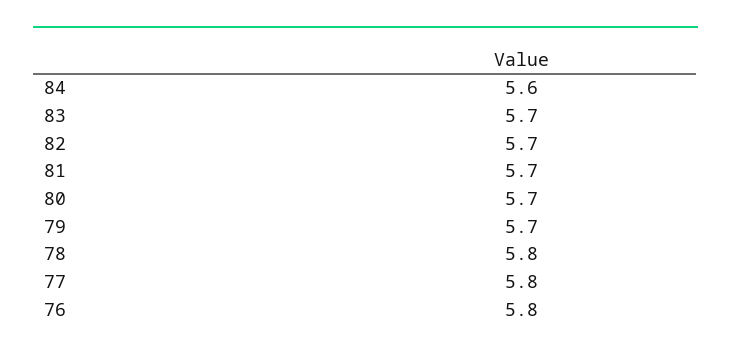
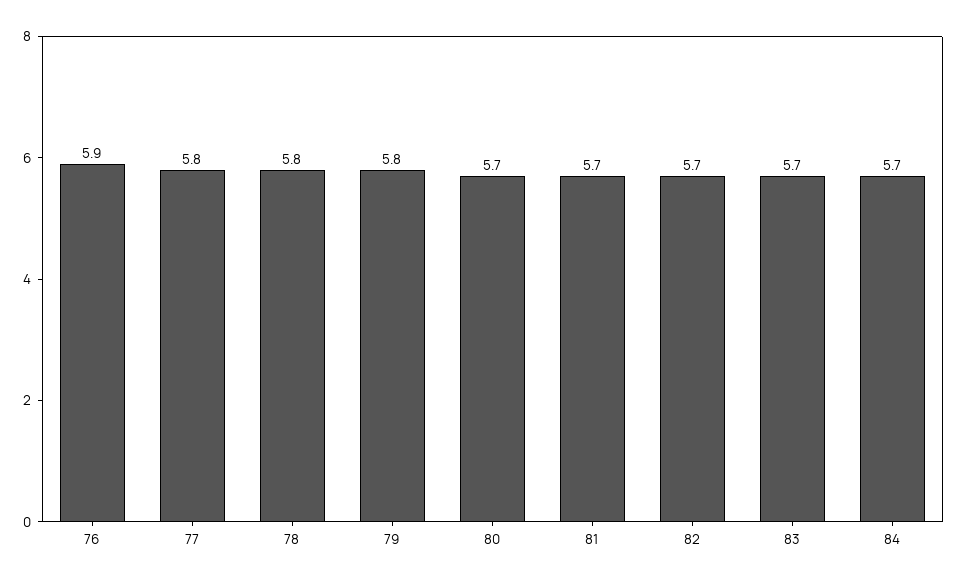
  {
-   "84": 5.6,
+   "84": 5.7,
    "83": 5.7,
    "82": 5.7,
    "81": 5.7,
    "80": 5.7,
-   "79": 5.7,
+   "79": 5.8,
    "78": 5.8,
    "77": 5.8,
-   "76": 5.8
+   "76": 5.9
  }

